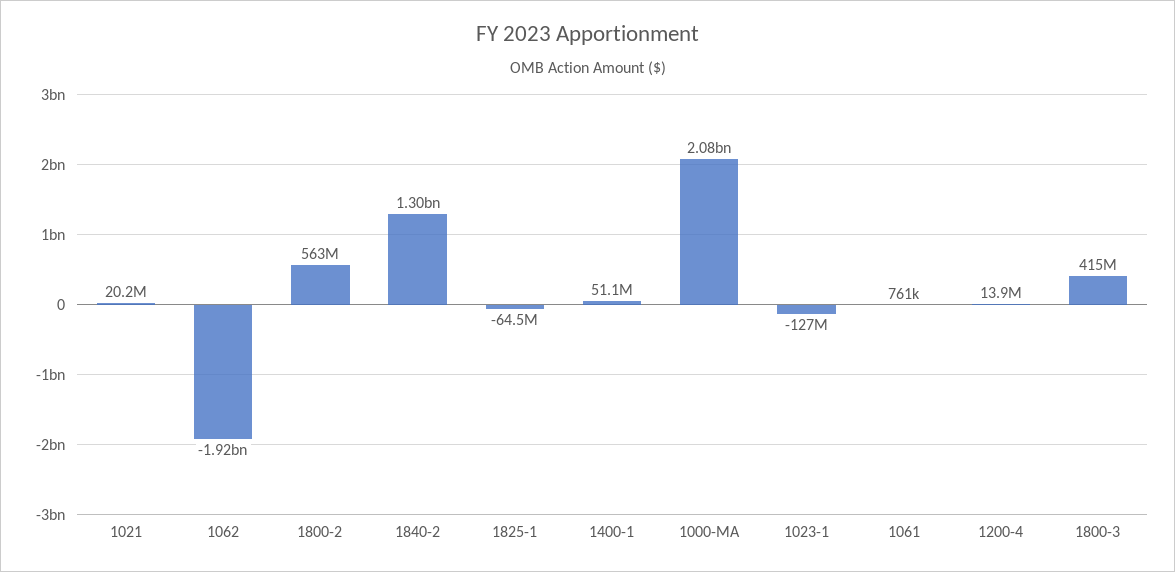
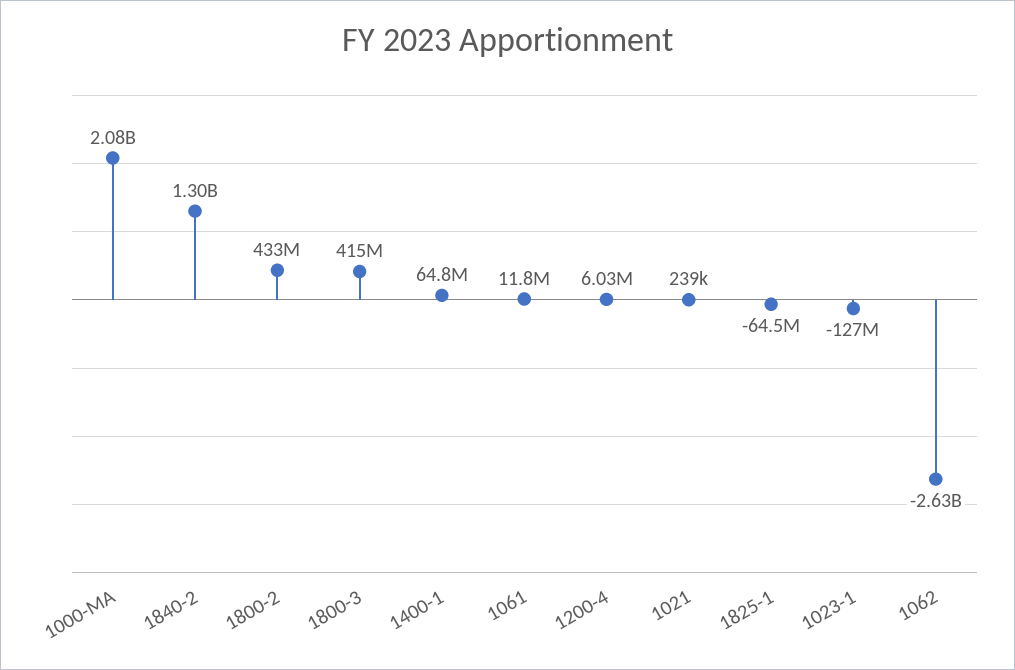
  {
-   "1021": 20200000,
+   "1021": 239000,
-   "1062": -1920000000,
+   "1062": -2630000000,
-   "1800-2": 563000000,
+   "1800-2": 433000000,
    "1840-2": 1300000000,
    "1825-1": -64500000,
-   "1400-1": 51100000,
+   "1400-1": 64800000,
    "1000-MA": 2080000000,
    "1023-1": -127000000,
-   "1061": 761000,
+   "1061": 11800000,
-   "1200-4": 13900000,
+   "1200-4": 6030000,
    "1800-3": 415000000
  }

